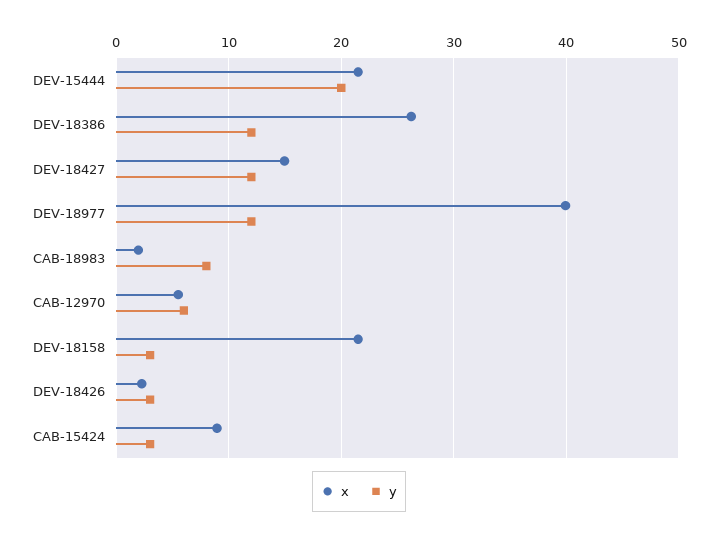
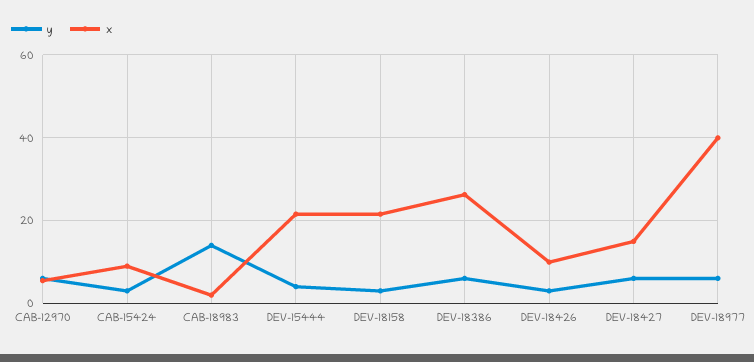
  {
    "x": {
      "DEV-15444": 22,
      "DEV-18386": 26,
      "DEV-18427": 15,
      "DEV-18977": 40,
      "CAB-18983": 2,
      "CAB-12970": 6,
      "DEV-18158": 22,
-     "DEV-18426": 2,
+     "DEV-18426": 10,
      "CAB-15424": 9
    },
    "y": {
-     "DEV-15444": 20,
+     "DEV-15444": 4,
-     "DEV-18386": 12,
+     "DEV-18386": 6,
-     "DEV-18427": 12,
+     "DEV-18427": 6,
-     "DEV-18977": 12,
+     "DEV-18977": 6,
-     "CAB-18983": 8,
+     "CAB-18983": 14,
      "CAB-12970": 6,
      "DEV-18158": 3,
      "DEV-18426": 3,
      "CAB-15424": 3
    }
  }

